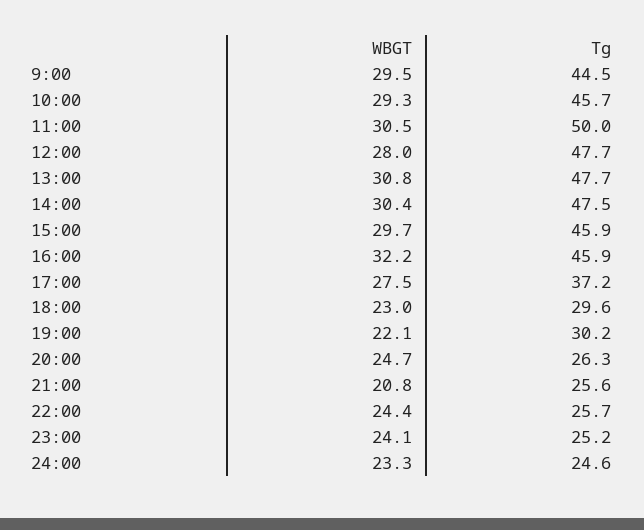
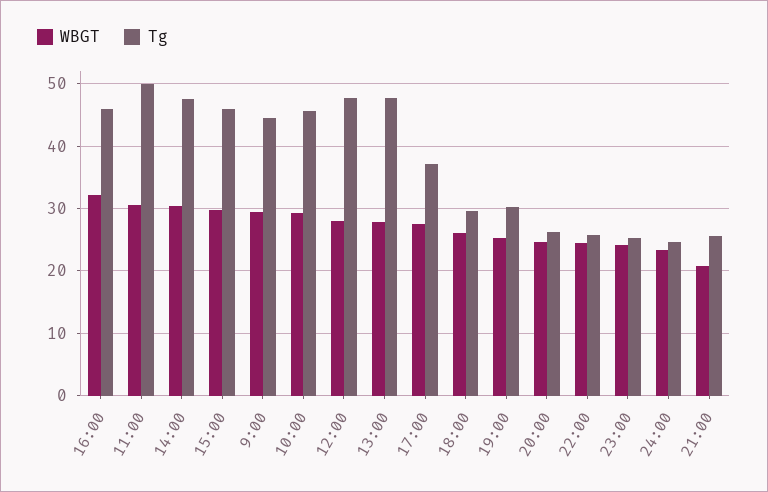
  {
    "WBGT": {
      "9:00": 29.5,
      "10:00": 29.3,
      "11:00": 30.5,
      "12:00": 28,
-     "13:00": 30.8,
+     "13:00": 28,
      "14:00": 30.4,
      "15:00": 29.7,
      "16:00": 32.2,
      "17:00": 27.5,
-     "18:00": 23,
+     "18:00": 26,
-     "19:00": 22.1,
+     "19:00": 25,
      "20:00": 24.7,
      "21:00": 20.8,
      "22:00": 24.4,
      "23:00": 24.1,
      "24:00": 23.3
    },
    "Tg": {
      "9:00": 44.5,
      "10:00": 45.7,
      "11:00": 50,
      "12:00": 47.7,
      "13:00": 47.7,
      "14:00": 47.5,
      "15:00": 45.9,
      "16:00": 45.9,
      "17:00": 37.2,
      "18:00": 29.6,
      "19:00": 30.2,
      "20:00": 26.3,
      "21:00": 25.6,
      "22:00": 25.7,
      "23:00": 25.2,
      "24:00": 24.6
    }
  }

